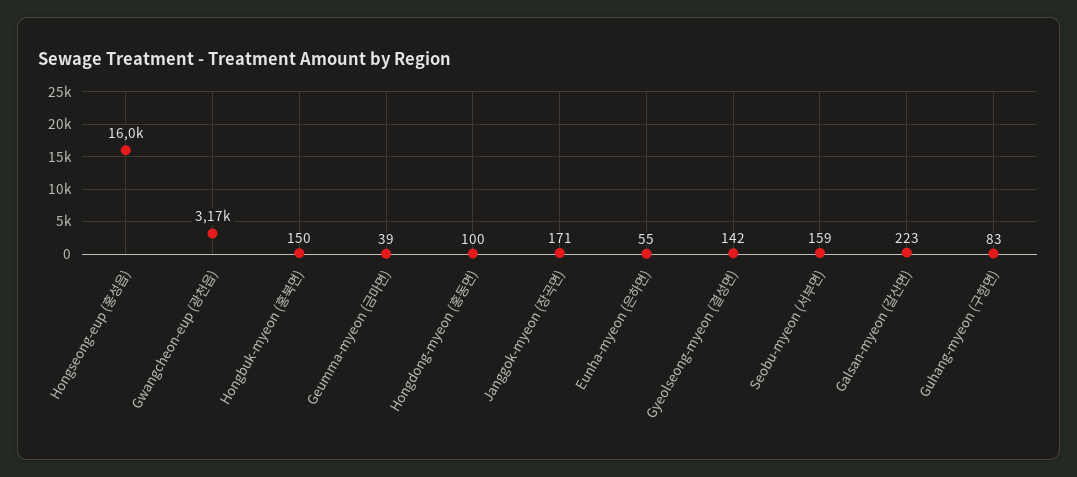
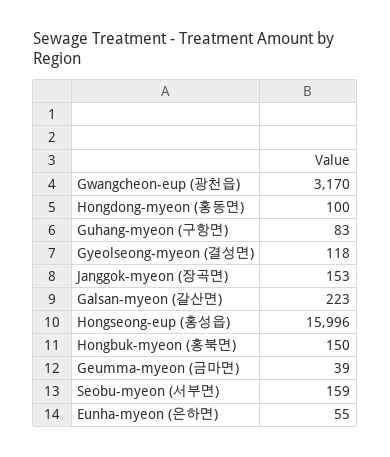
  {
    "Hongseong-eup (홍성읍)": 15996,
    "Gwangcheon-eup (광천읍)": 3170,
    "Hongbuk-myeon (홍북면)": 150,
    "Geumma-myeon (금마면)": 39,
    "Hongdong-myeon (홍동면)": 100,
-   "Janggok-myeon (장곡면)": 171,
+   "Janggok-myeon (장곡면)": 153,
    "Eunha-myeon (은하면)": 55,
-   "Gyeolseong-myeon (결성면)": 142,
+   "Gyeolseong-myeon (결성면)": 118,
    "Seobu-myeon (서부면)": 159,
    "Galsan-myeon (갈산면)": 223,
    "Guhang-myeon (구항면)": 83
  }

